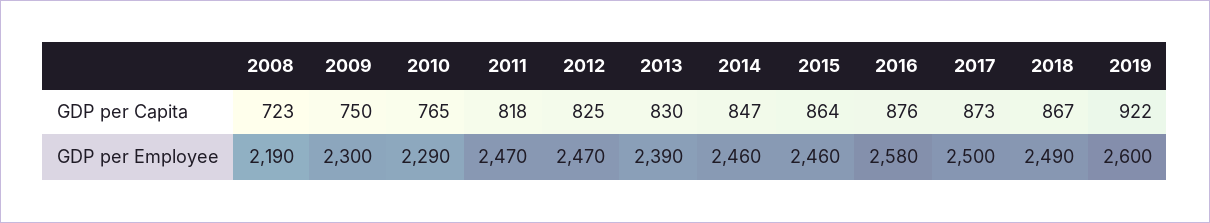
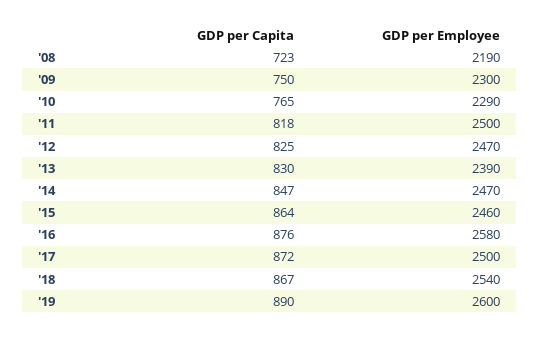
  {
    "2008": {
      "GDP per Capita": 723,
      "GDP per Employee": 2190
    },
    "2009": {
      "GDP per Capita": 750,
      "GDP per Employee": 2300
    },
    "2010": {
      "GDP per Capita": 765,
      "GDP per Employee": 2290
    },
    "2011": {
      "GDP per Capita": 818,
-     "GDP per Employee": 2470
+     "GDP per Employee": 2500
    },
    "2012": {
      "GDP per Capita": 825,
      "GDP per Employee": 2470
    },
    "2013": {
      "GDP per Capita": 830,
      "GDP per Employee": 2390
    },
    "2014": {
      "GDP per Capita": 847,
-     "GDP per Employee": 2460
+     "GDP per Employee": 2470
    },
    "2015": {
      "GDP per Capita": 864,
      "GDP per Employee": 2460
    },
    "2016": {
      "GDP per Capita": 876,
      "GDP per Employee": 2580
    },
    "2017": {
-     "GDP per Capita": 873,
+     "GDP per Capita": 872,
      "GDP per Employee": 2500
    },
    "2018": {
      "GDP per Capita": 867,
-     "GDP per Employee": 2490
+     "GDP per Employee": 2540
    },
    "2019": {
-     "GDP per Capita": 922,
+     "GDP per Capita": 890,
      "GDP per Employee": 2600
    }
  }

